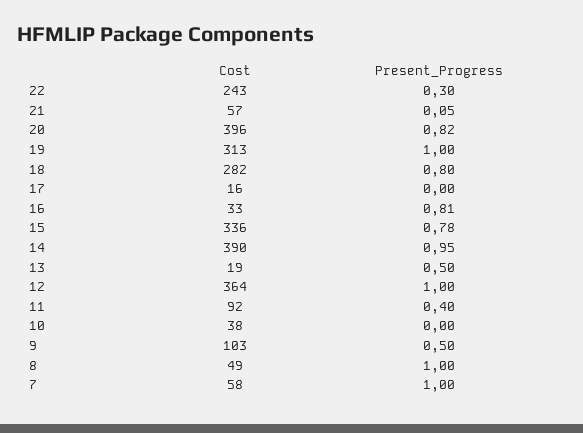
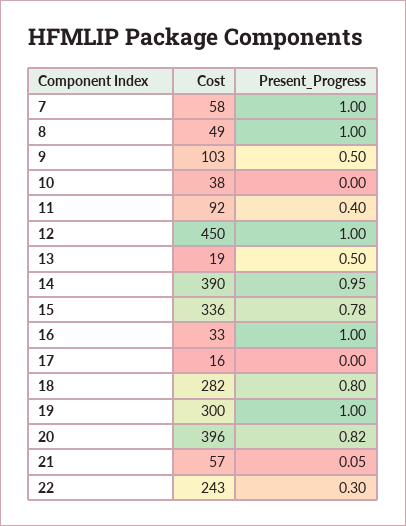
  {
    "Cost": {
      "22": 243,
      "21": 57,
      "20": 396,
-     "19": 313,
+     "19": 300,
      "18": 282,
      "17": 16,
      "16": 33,
      "15": 336,
      "14": 390,
      "13": 19,
-     "12": 364,
+     "12": 450,
      "11": 92,
      "10": 38,
      "9": 103,
      "8": 49,
      "7": 58
    },
    "Present_Progress": {
      "22": 0.3,
      "21": 0.05,
      "20": 0.82,
      "19": 1,
      "18": 0.8,
      "17": 0,
-     "16": 0.81,
+     "16": 1,
      "15": 0.78,
      "14": 0.95,
      "13": 0.5,
      "12": 1,
      "11": 0.4,
      "10": 0,
      "9": 0.5,
      "8": 1,
      "7": 1
    }
  }

